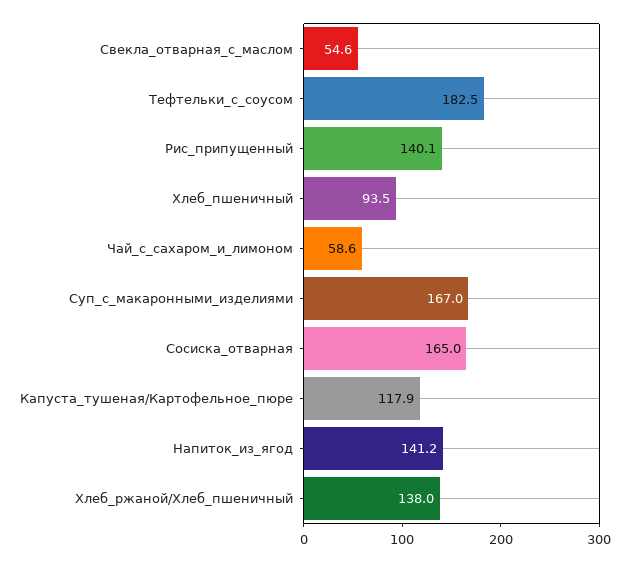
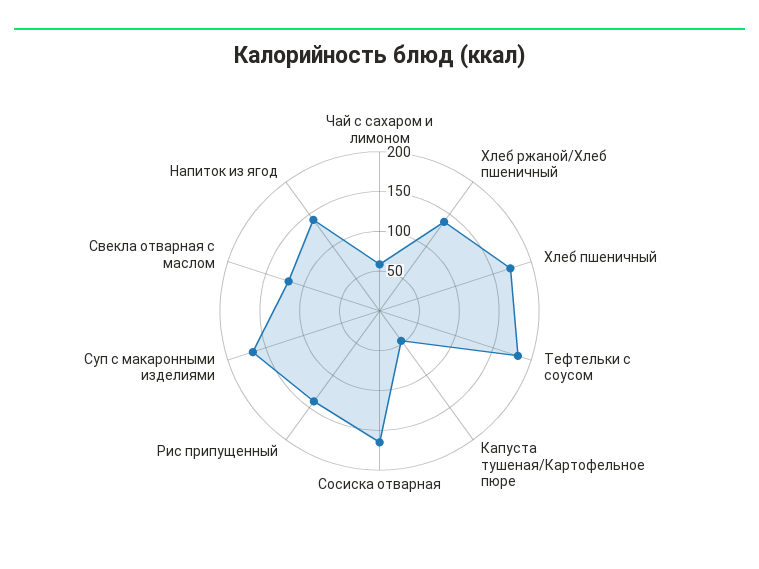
  {
-   "Свекла_отварная_с_маслом": 54.6,
+   "Свекла_отварная_с_маслом": 125,
    "Тефтельки_с_соусом": 182.5,
    "Рис_припущенный": 140.1,
-   "Хлеб_пшеничный": 93.5,
+   "Хлеб_пшеничный": 175,
    "Чай_с_сахаром_и_лимоном": 58.6,
    "Суп_с_макаронными_изделиями": 167,
    "Сосиска_отварная": 165,
-   "Капуста_тушеная/Картофельное_пюре": 117.9,
+   "Капуста_тушеная/Картофельное_пюре": 50,
    "Напиток_из_ягод": 141.2,
    "Хлеб_ржаной/Хлеб_пшеничный": 138
  }

